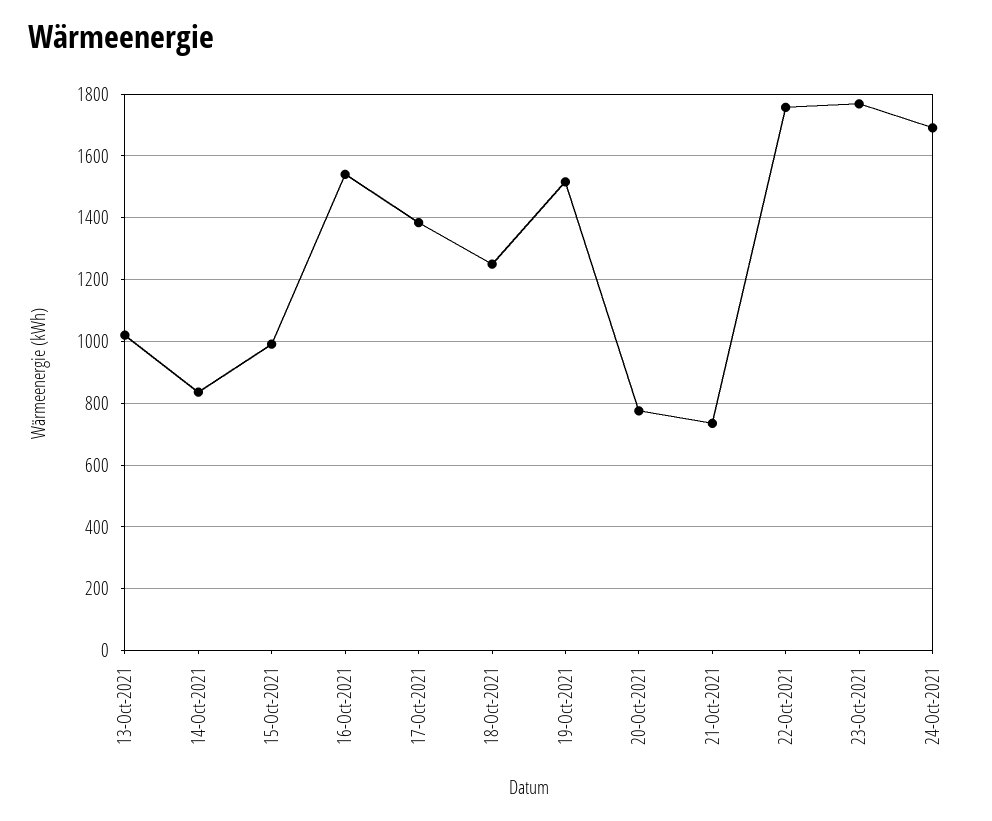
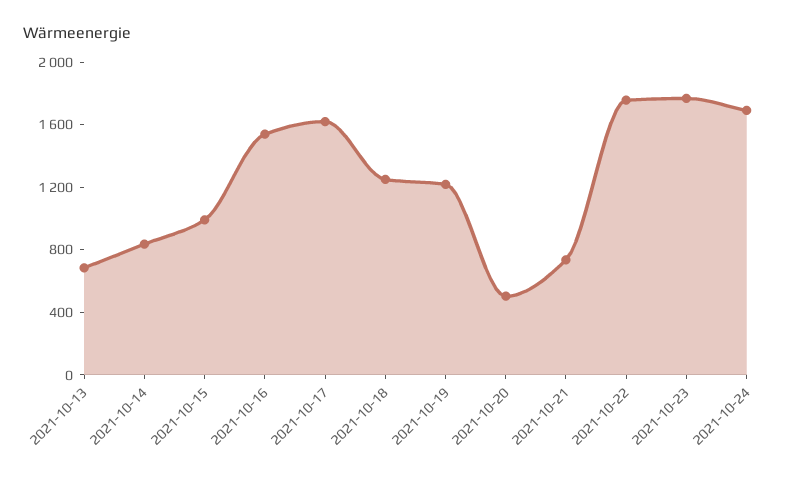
  {
-   "13-Oct-2021": 1020,
+   "13-Oct-2021": 700,
    "14-Oct-2021": 840,
    "15-Oct-2021": 1000,
    "16-Oct-2021": 1540,
-   "17-Oct-2021": 1380,
+   "17-Oct-2021": 1600,
    "18-Oct-2021": 1260,
-   "19-Oct-2021": 1520,
+   "19-Oct-2021": 1200,
-   "20-Oct-2021": 780,
+   "20-Oct-2021": 500,
    "21-Oct-2021": 740,
    "22-Oct-2021": 1760,
    "23-Oct-2021": 1760,
    "24-Oct-2021": 1700
  }

